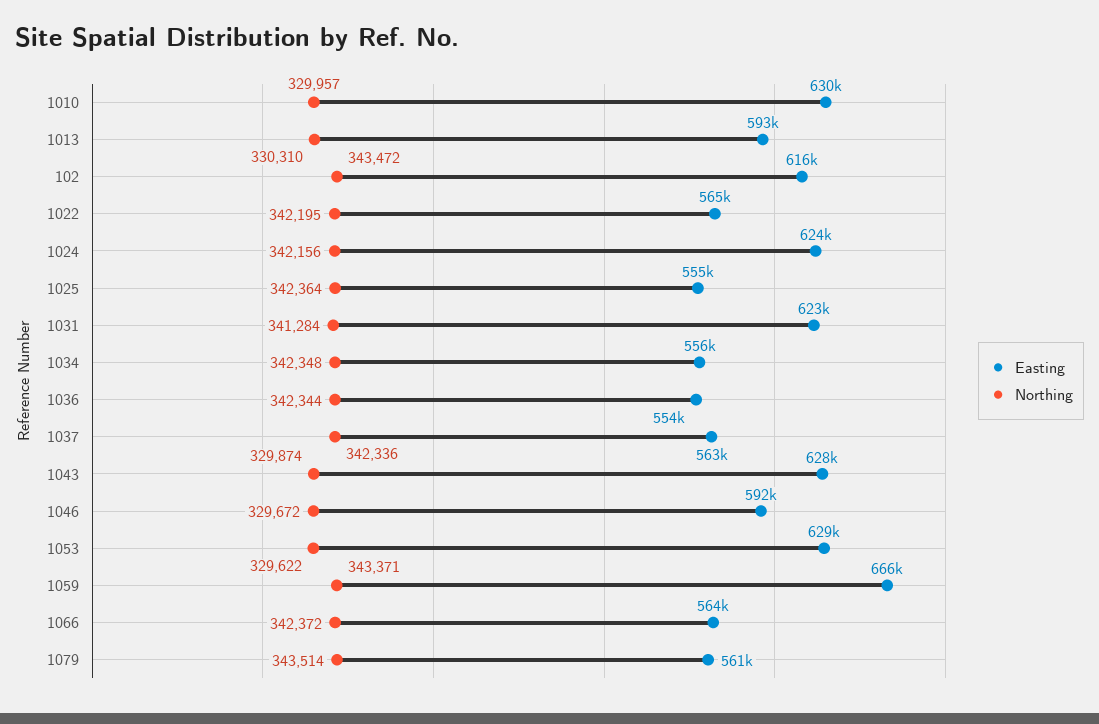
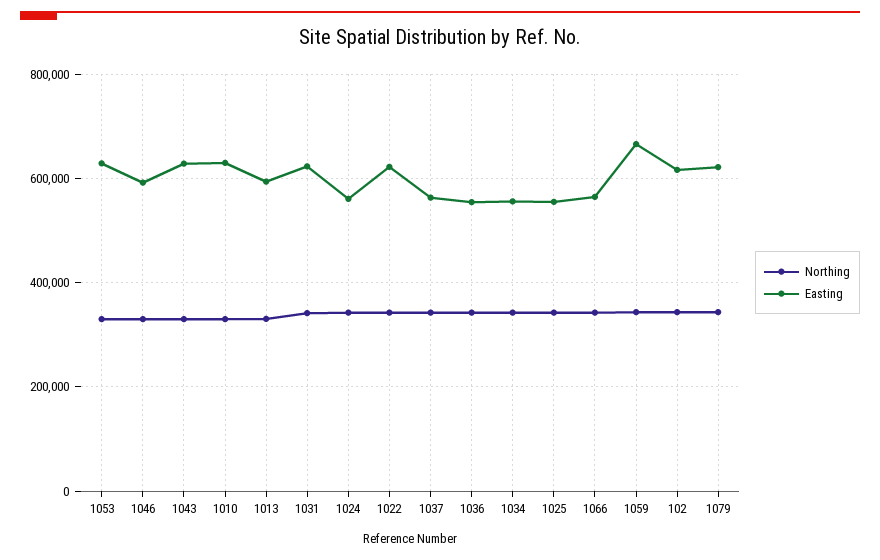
  {
    "Easting": {
      "1010": 630000,
      "1013": 593000,
      "102": 616000,
-     "1022": 565000,
+     "1022": 620000,
-     "1024": 624000,
+     "1024": 560000,
      "1025": 555000,
      "1031": 623000,
      "1034": 556000,
      "1036": 554000,
      "1037": 563000,
      "1043": 628000,
      "1046": 592000,
      "1053": 629000,
      "1059": 666000,
      "1066": 564000,
-     "1079": 561000
+     "1079": 620000
    },
    "Northing": {
      "1010": 329957,
      "1013": 330310,
      "102": 343472,
      "1022": 342195,
      "1024": 342156,
      "1025": 342364,
      "1031": 341284,
      "1034": 342348,
      "1036": 342344,
      "1037": 342336,
      "1043": 329874,
      "1046": 329672,
      "1053": 329622,
      "1059": 343371,
      "1066": 342372,
      "1079": 343514
    }
  }

